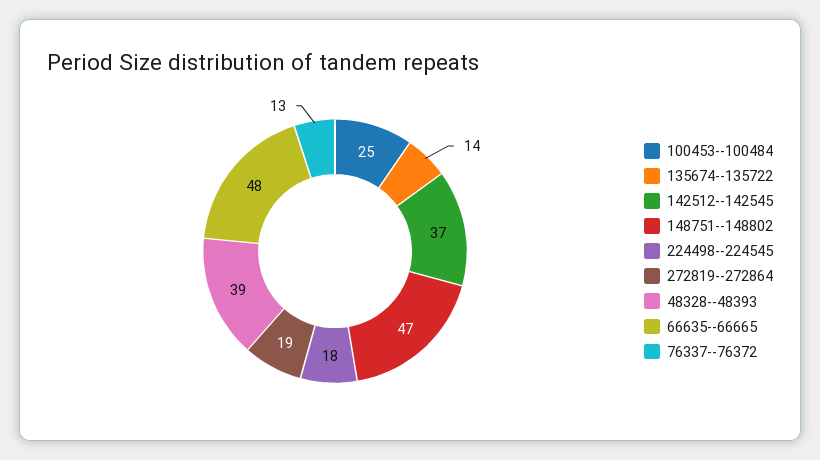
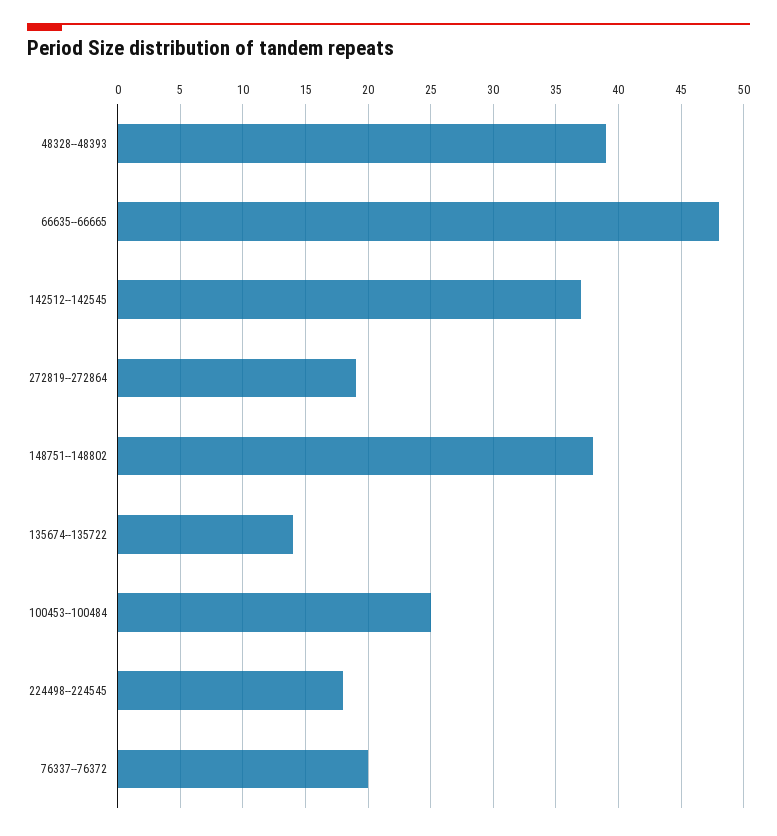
  {
    "100453--100484": 25,
    "135674--135722": 14,
    "142512--142545": 37,
-   "148751--148802": 47,
+   "148751--148802": 38,
    "224498--224545": 18,
    "272819--272864": 19,
    "48328--48393": 39,
    "66635--66665": 48,
-   "76337--76372": 13
+   "76337--76372": 20
  }

